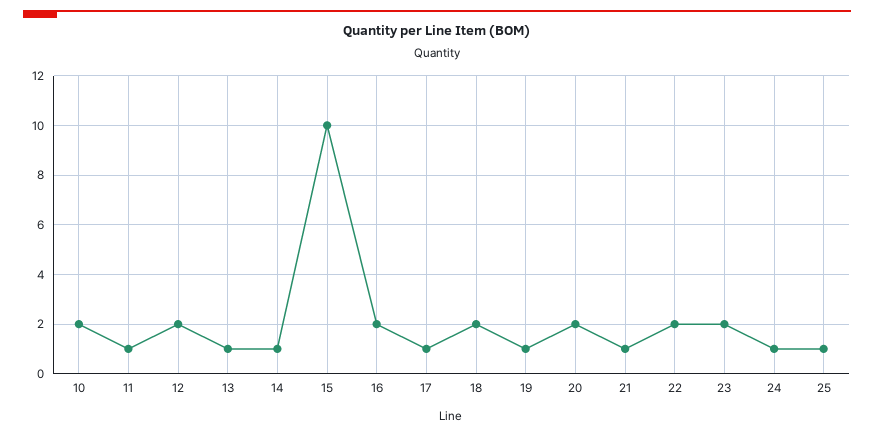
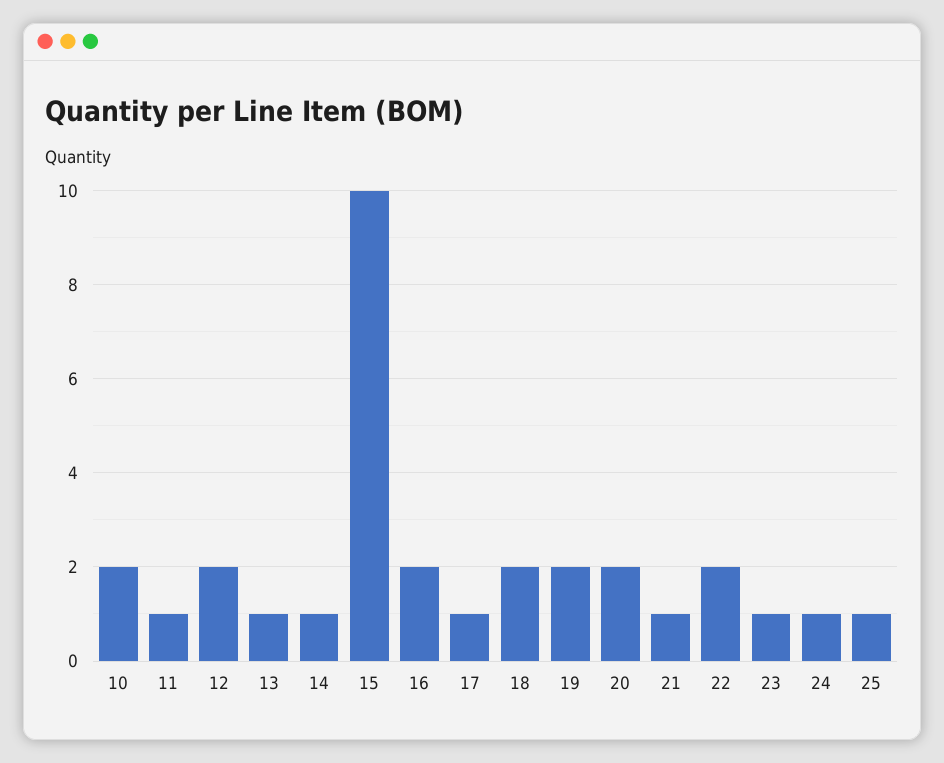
  {
    "10": 2,
    "11": 1,
    "12": 2,
    "13": 1,
    "14": 1,
    "15": 10,
    "16": 2,
    "17": 1,
    "18": 2,
-   "19": 1,
+   "19": 2,
    "20": 2,
    "21": 1,
    "22": 2,
-   "23": 2,
+   "23": 1,
    "24": 1,
    "25": 1
  }

